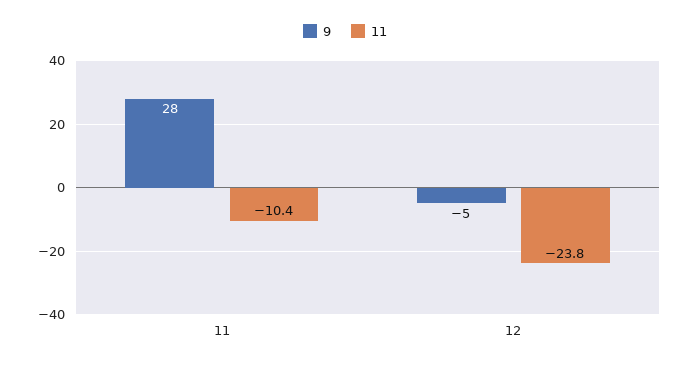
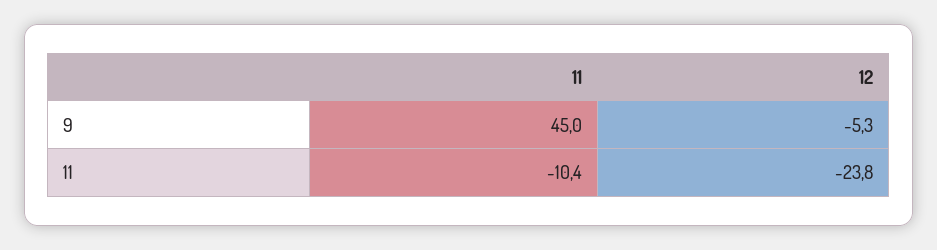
  {
    "9": {
-     "11": 28,
+     "11": 45,
      "12": -5.3
    },
    "11": {
      "11": -10.4,
      "12": -23.8
    }
  }

